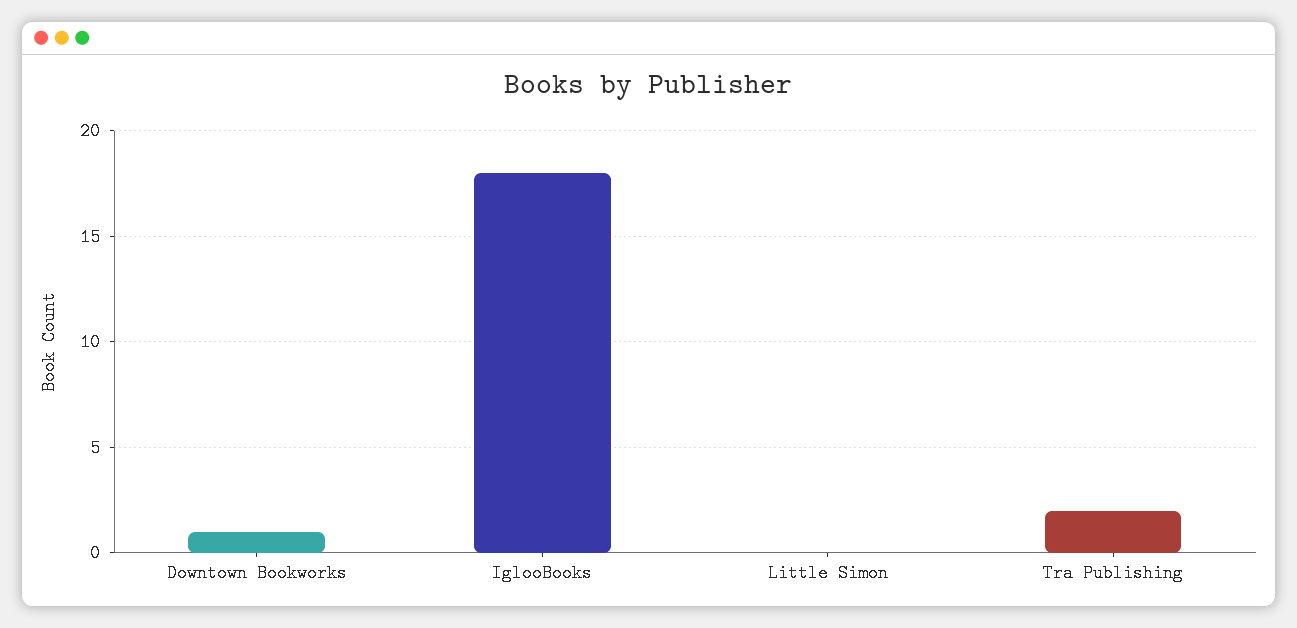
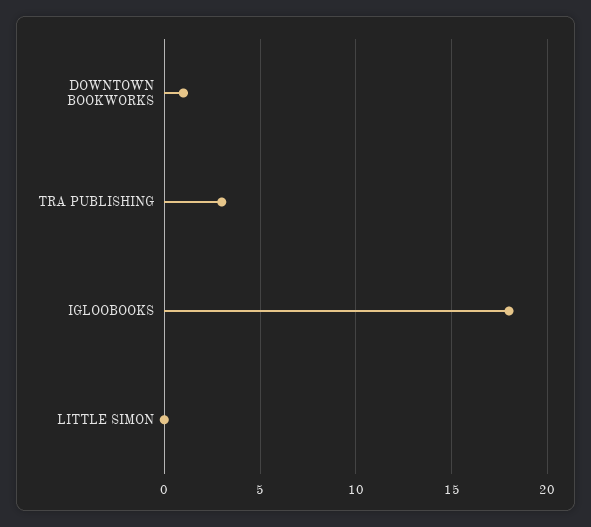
  {
    "Downtown Bookworks": 1,
    "IglooBooks": 18,
    "Little Simon": 0,
-   "Tra Publishing": 2
+   "Tra Publishing": 3
  }

